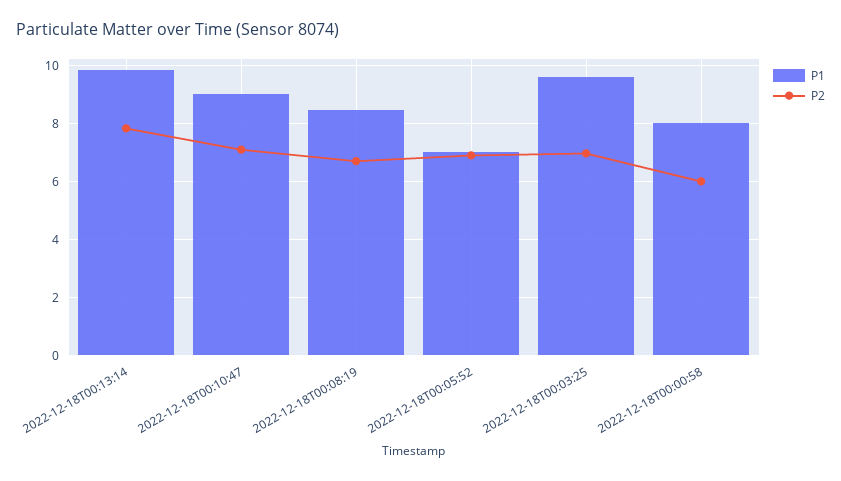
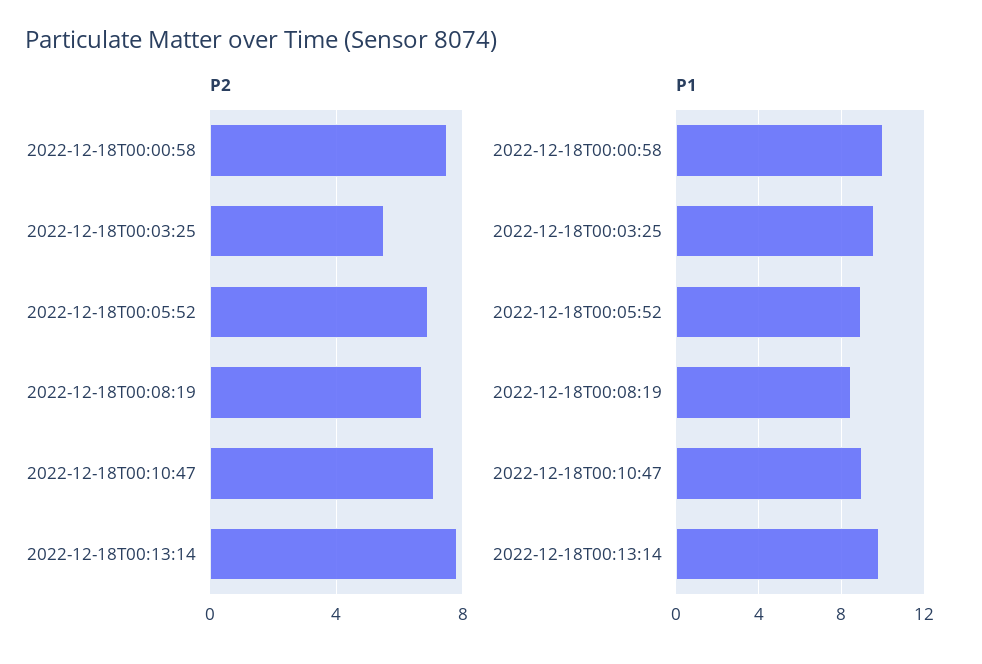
  {
    "P1": {
      "2022-12-18T00:13:14": 9.75,
      "2022-12-18T00:10:47": 9,
      "2022-12-18T00:08:19": 8.5,
-     "2022-12-18T00:05:52": 7,
+     "2022-12-18T00:05:52": 9,
      "2022-12-18T00:03:25": 9.5,
-     "2022-12-18T00:00:58": 8
+     "2022-12-18T00:00:58": 10
    },
    "P2": {
      "2022-12-18T00:13:14": 7.75,
      "2022-12-18T00:10:47": 7,
      "2022-12-18T00:08:19": 6.75,
      "2022-12-18T00:05:52": 7,
-     "2022-12-18T00:03:25": 7,
+     "2022-12-18T00:03:25": 5.5,
-     "2022-12-18T00:00:58": 6
+     "2022-12-18T00:00:58": 7.5
    }
  }

